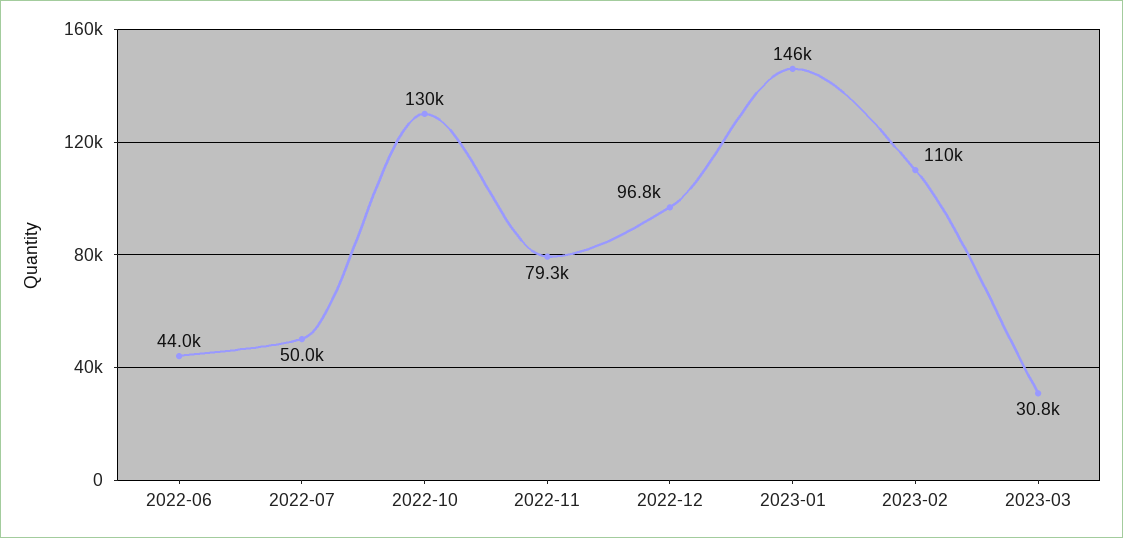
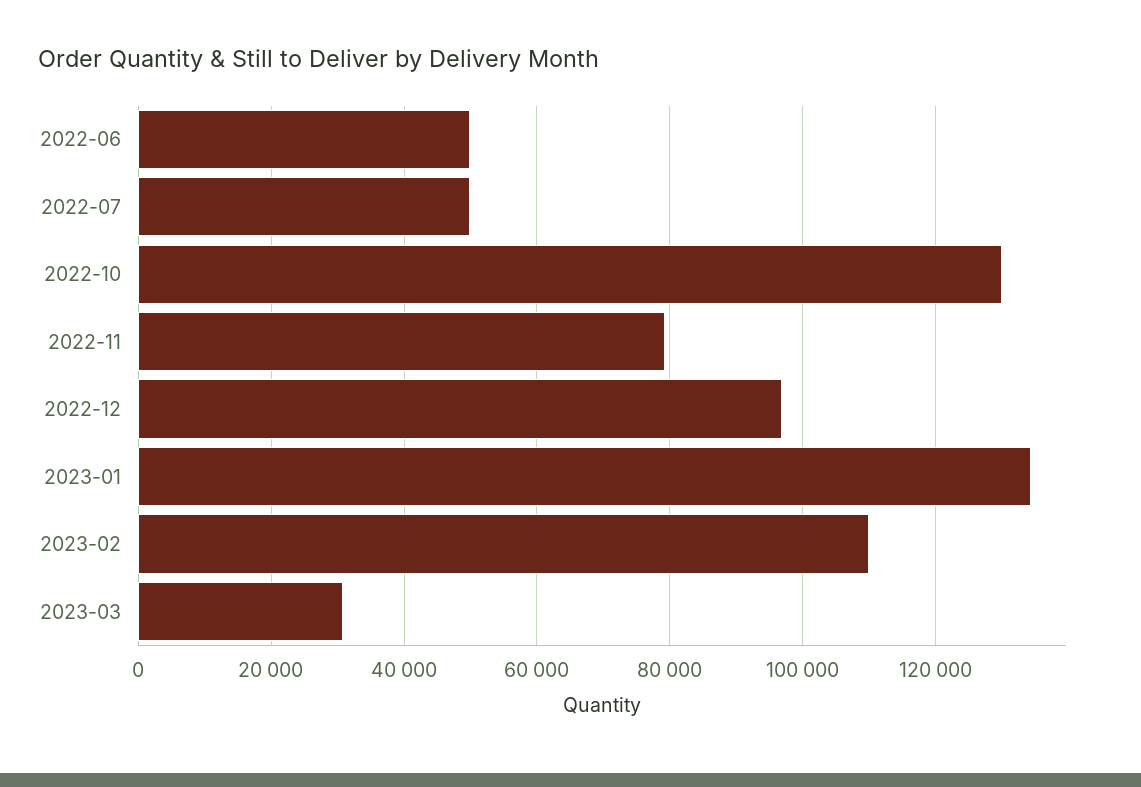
  {
-   "2022-06": 44000,
+   "2022-06": 50000,
    "2022-07": 50000,
    "2022-10": 130000,
    "2022-11": 79300,
    "2022-12": 96800,
-   "2023-01": 146000,
+   "2023-01": 134000,
    "2023-02": 110000,
    "2023-03": 30800
  }

